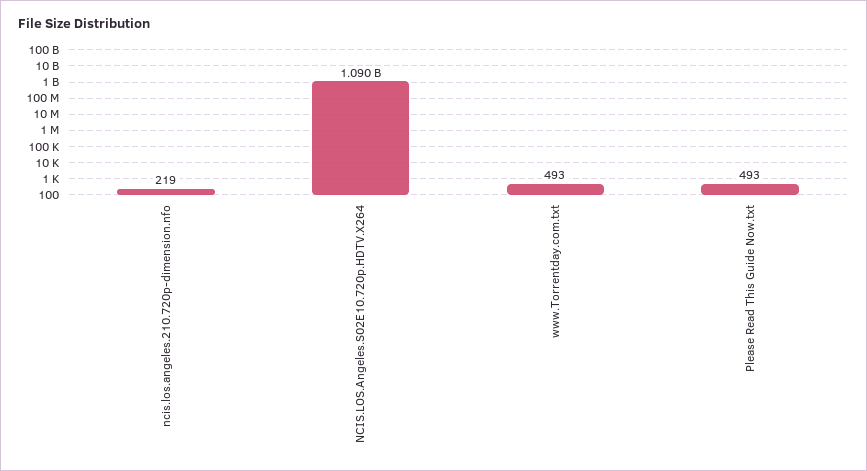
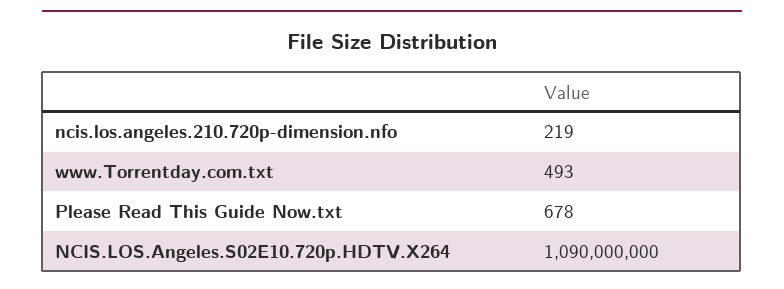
  {
    "ncis.los.angeles.210.720p-dimension.nfo": 219,
    "NCIS.LOS.Angeles.S02E10.720p.HDTV.X264": 1090000000,
    "www.Torrentday.com.txt": 493,
-   "Please Read This Guide Now.txt": 493
+   "Please Read This Guide Now.txt": 678
  }

